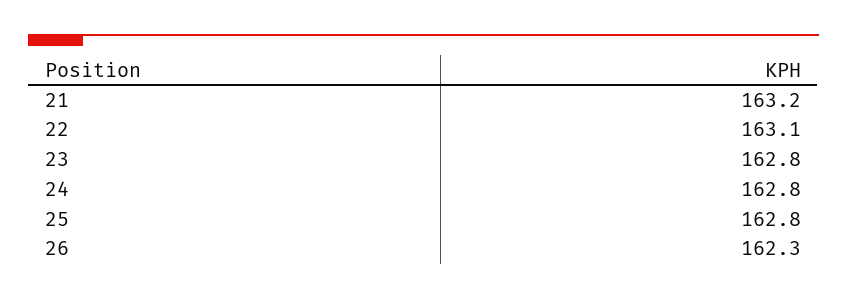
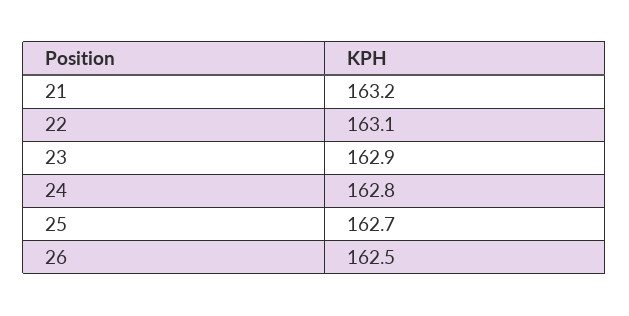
  {
    "21": 163.2,
    "22": 163.1,
-   "23": 162.8,
+   "23": 162.9,
    "24": 162.8,
-   "25": 162.8,
+   "25": 162.7,
-   "26": 162.3
+   "26": 162.5
  }

